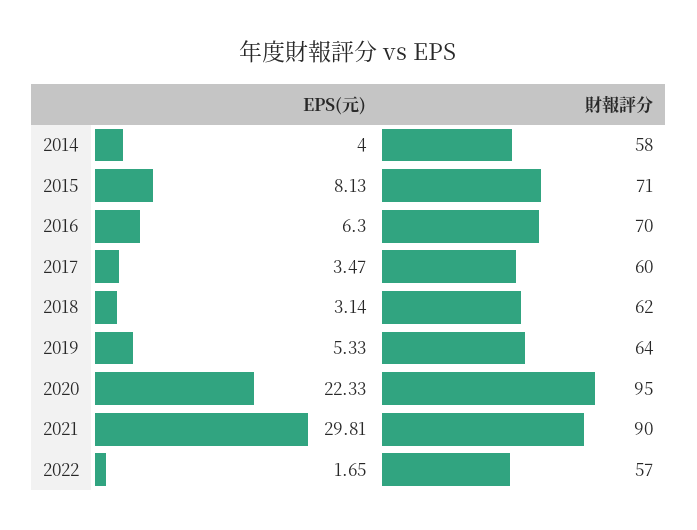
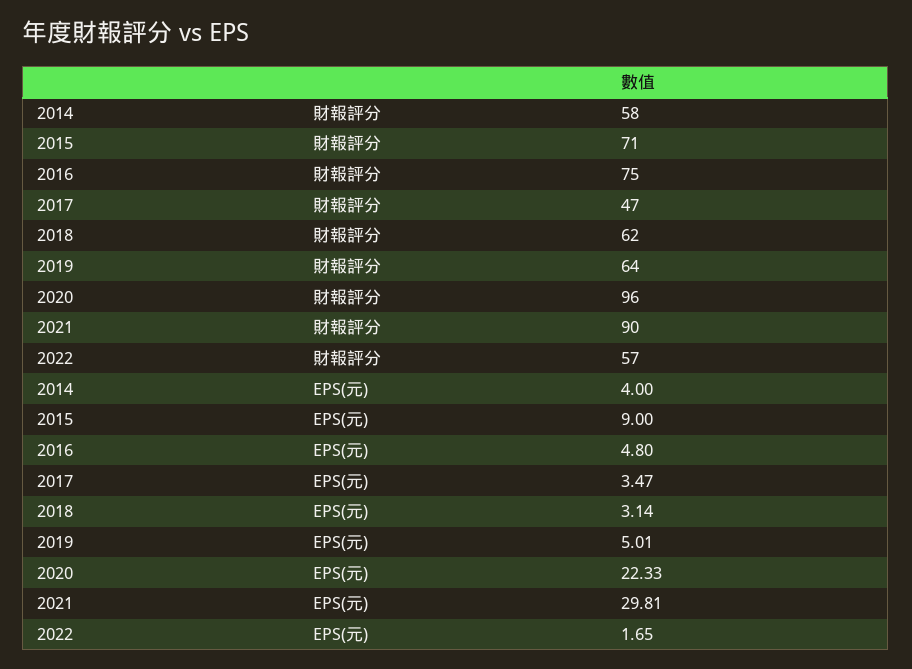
  {
    "EPS(元)": {
      "2014": 4,
-     "2015": 8.13,
+     "2015": 9,
-     "2016": 6.3,
+     "2016": 4.8,
      "2017": 3.47,
      "2018": 3.14,
-     "2019": 5.33,
+     "2019": 5.01,
      "2020": 22.33,
      "2021": 29.81,
      "2022": 1.65
    },
    "財報評分": {
      "2014": 58,
      "2015": 71,
-     "2016": 70,
+     "2016": 75,
-     "2017": 60,
+     "2017": 47,
      "2018": 62,
      "2019": 64,
-     "2020": 95,
+     "2020": 96,
      "2021": 90,
      "2022": 57
    }
  }

